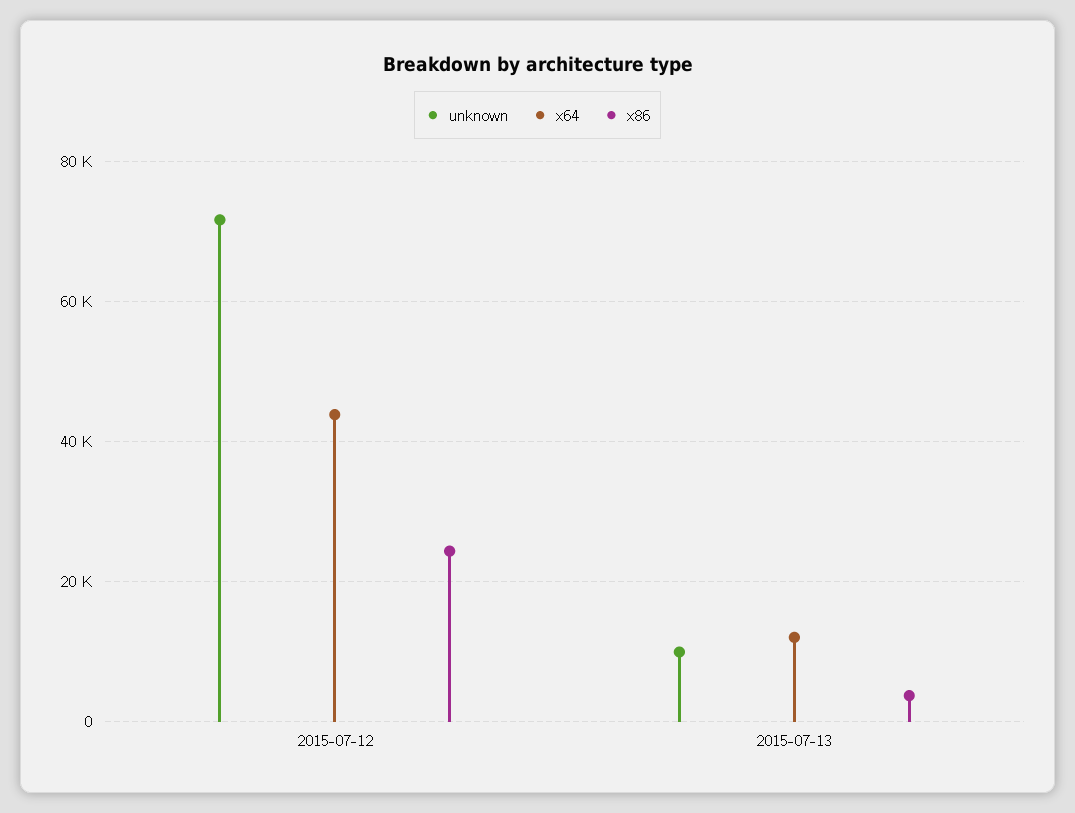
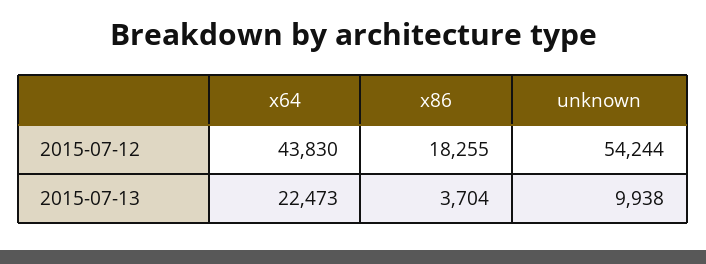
  {
    "unknown": {
-     "2015-07-12": 72000,
+     "2015-07-12": 54244,
      "2015-07-13": 9938
    },
    "x64": {
      "2015-07-12": 43830,
-     "2015-07-13": 12000
+     "2015-07-13": 22473
    },
    "x86": {
-     "2015-07-12": 24000,
+     "2015-07-12": 18255,
      "2015-07-13": 3704
    }
  }

